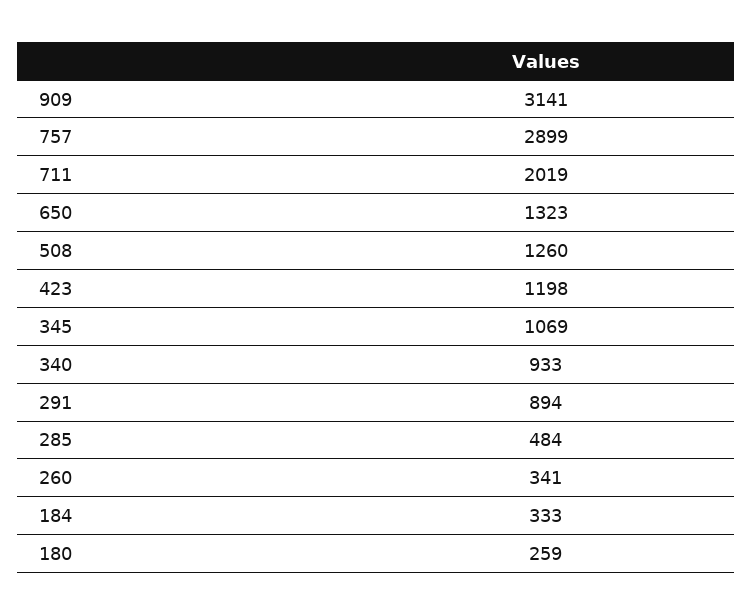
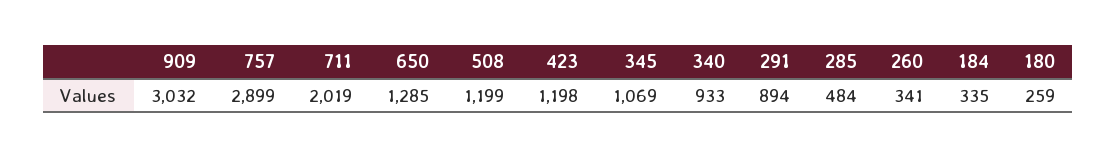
  {
-   "909": 3141,
+   "909": 3032,
    "757": 2899,
    "711": 2019,
-   "650": 1323,
+   "650": 1285,
-   "508": 1260,
+   "508": 1199,
    "423": 1198,
    "345": 1069,
    "340": 933,
    "291": 894,
    "285": 484,
    "260": 341,
-   "184": 333,
+   "184": 335,
    "180": 259
  }

